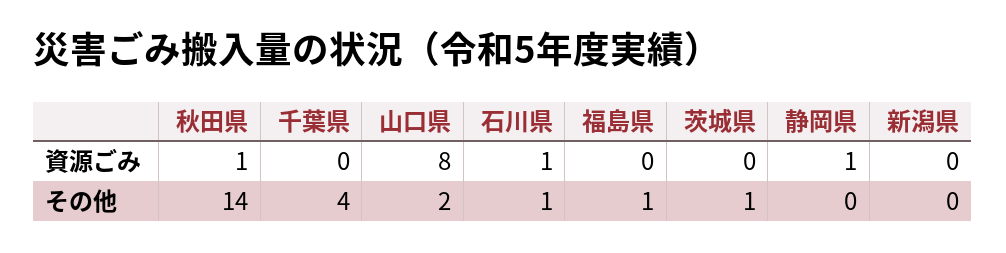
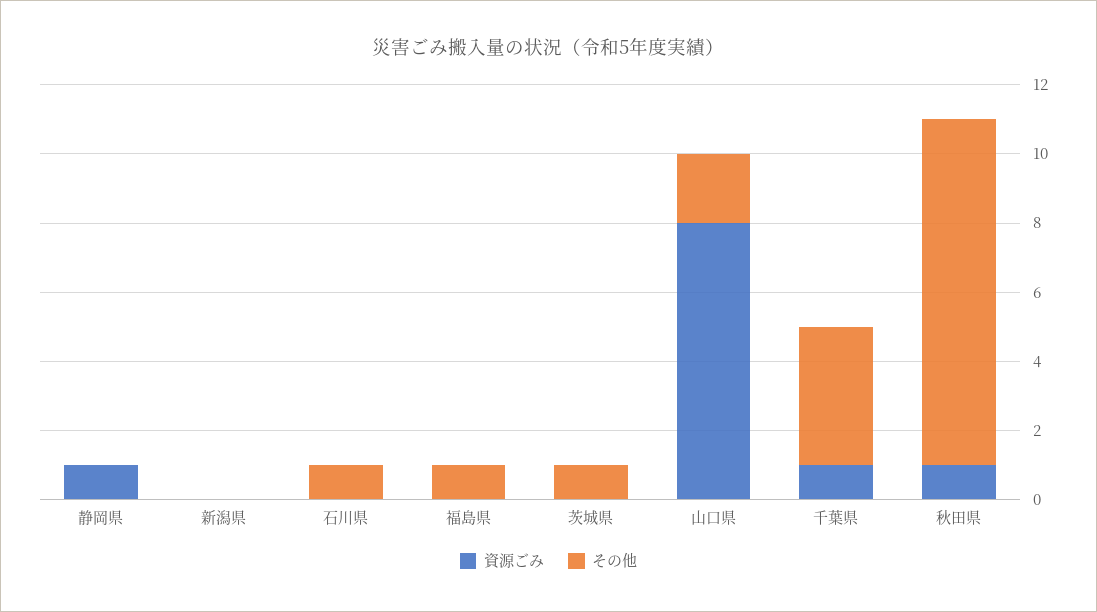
  {
    "資源ごみ": {
      "秋田県": 1,
-     "千葉県": 0,
+     "千葉県": 1,
      "山口県": 8,
-     "石川県": 1,
+     "石川県": 0,
      "福島県": 0,
      "茨城県": 0,
      "静岡県": 1,
      "新潟県": 0
    },
    "その他": {
-     "秋田県": 14,
+     "秋田県": 10,
      "千葉県": 4,
      "山口県": 2,
      "石川県": 1,
      "福島県": 1,
      "茨城県": 1,
      "静岡県": 0,
      "新潟県": 0
    }
  }

